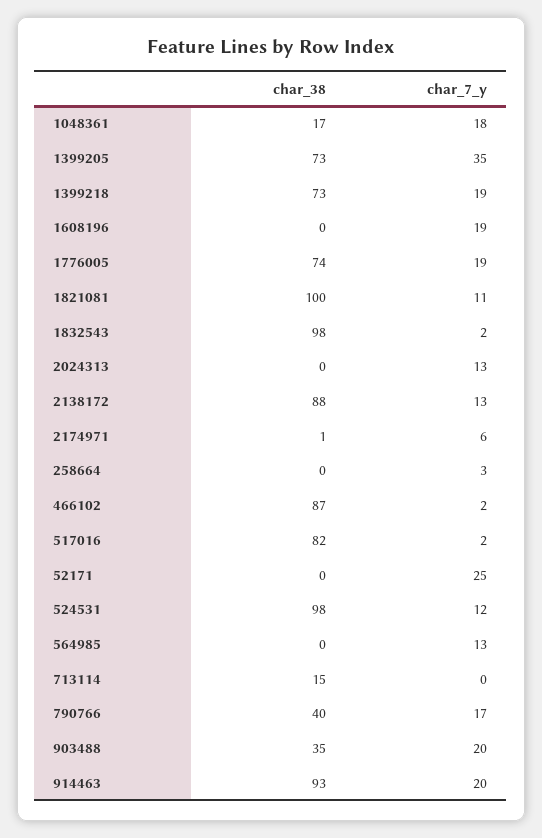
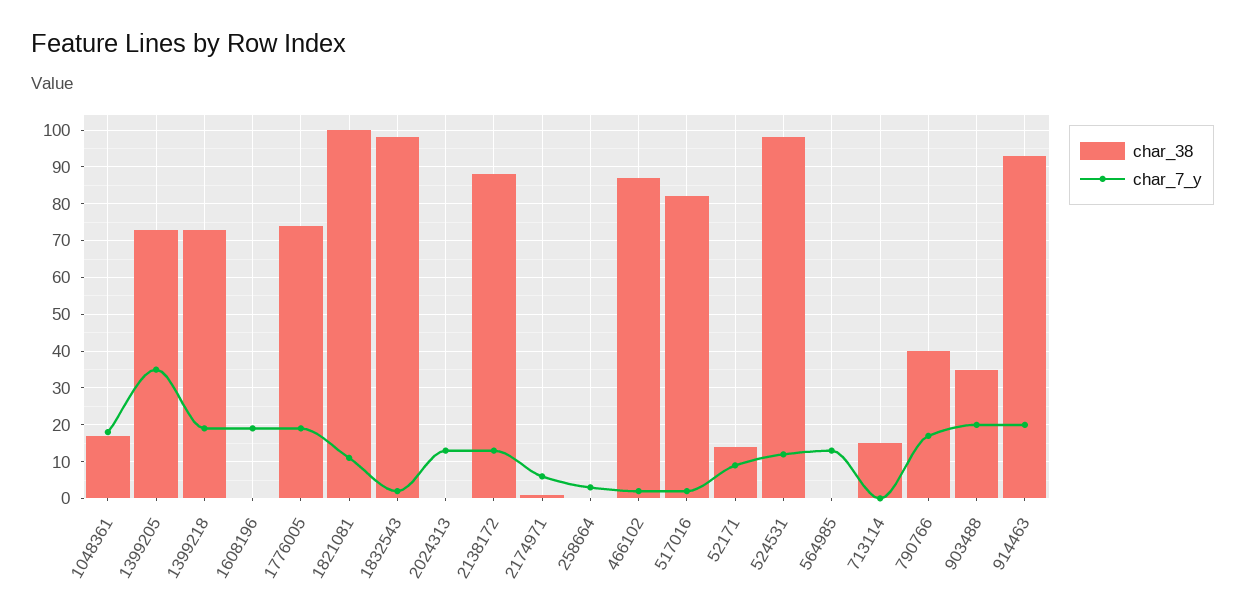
  {
    "char_38": {
      "1048361": 17,
      "1399205": 73,
      "1399218": 73,
      "1608196": 0,
      "1776005": 74,
      "1821081": 100,
      "1832543": 98,
      "2024313": 0,
      "2138172": 88,
      "2174971": 1,
      "258664": 0,
      "466102": 87,
      "517016": 82,
-     "52171": 0,
+     "52171": 15,
      "524531": 98,
      "564985": 0,
      "713114": 15,
      "790766": 40,
      "903488": 35,
      "914463": 93
    },
    "char_7_y": {
      "1048361": 18,
      "1399205": 35,
      "1399218": 19,
      "1608196": 19,
      "1776005": 19,
      "1821081": 11,
      "1832543": 2,
      "2024313": 13,
      "2138172": 13,
      "2174971": 6,
      "258664": 3,
      "466102": 2,
      "517016": 2,
-     "52171": 25,
+     "52171": 10,
      "524531": 12,
      "564985": 13,
      "713114": 0,
      "790766": 17,
      "903488": 20,
      "914463": 20
    }
  }

